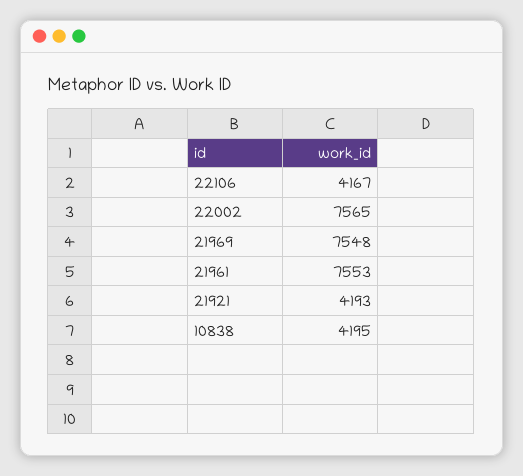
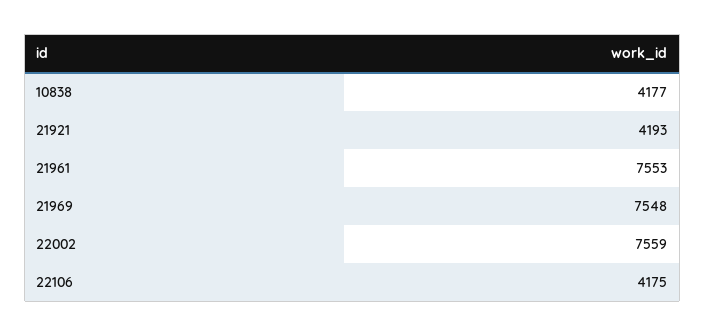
  {
-   "22106": 4167,
+   "22106": 4175,
-   "22002": 7565,
+   "22002": 7559,
    "21969": 7548,
    "21961": 7553,
    "21921": 4193,
-   "10838": 4195
+   "10838": 4177
  }

